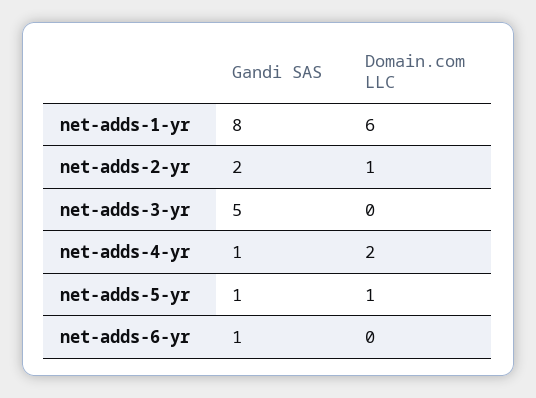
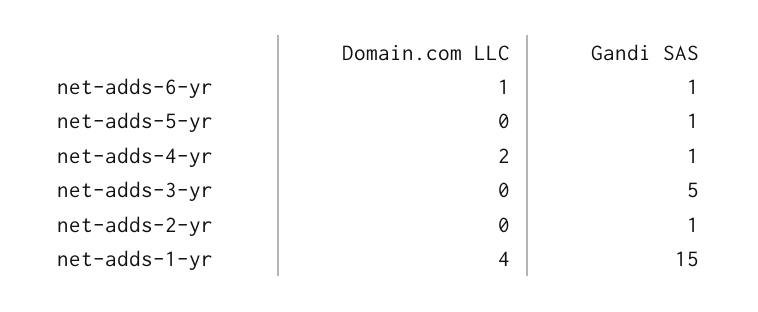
  {
    "Gandi SAS": {
-     "net-adds-1-yr": 8,
+     "net-adds-1-yr": 15,
-     "net-adds-2-yr": 2,
+     "net-adds-2-yr": 1,
      "net-adds-3-yr": 5,
      "net-adds-4-yr": 1,
      "net-adds-5-yr": 1,
      "net-adds-6-yr": 1
    },
    "Domain.com LLC": {
-     "net-adds-1-yr": 6,
+     "net-adds-1-yr": 4,
-     "net-adds-2-yr": 1,
+     "net-adds-2-yr": 0,
      "net-adds-3-yr": 0,
      "net-adds-4-yr": 2,
-     "net-adds-5-yr": 1,
+     "net-adds-5-yr": 0,
-     "net-adds-6-yr": 0
+     "net-adds-6-yr": 1
    }
  }

